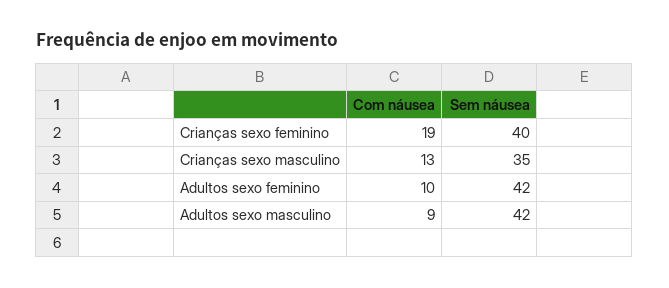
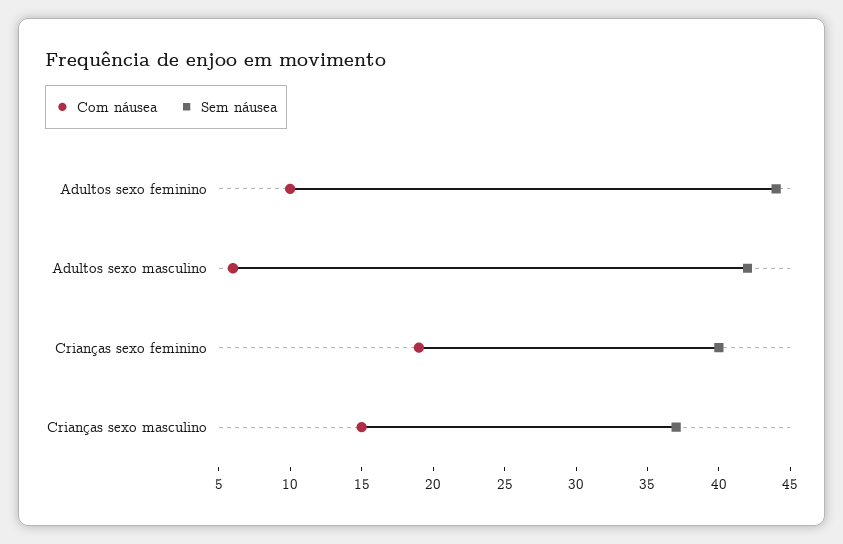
  {
    "Com náusea": {
      "Crianças sexo feminino": 19,
-     "Crianças sexo masculino": 13,
+     "Crianças sexo masculino": 15,
      "Adultos sexo feminino": 10,
-     "Adultos sexo masculino": 9
+     "Adultos sexo masculino": 6
    },
    "Sem náusea": {
      "Crianças sexo feminino": 40,
-     "Crianças sexo masculino": 35,
+     "Crianças sexo masculino": 37,
-     "Adultos sexo feminino": 42,
+     "Adultos sexo feminino": 44,
      "Adultos sexo masculino": 42
    }
  }

